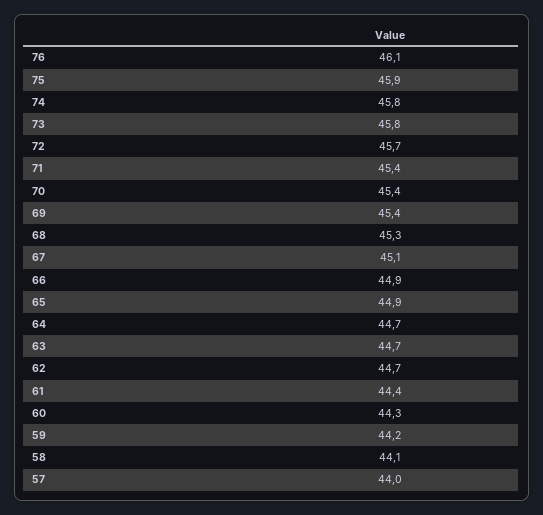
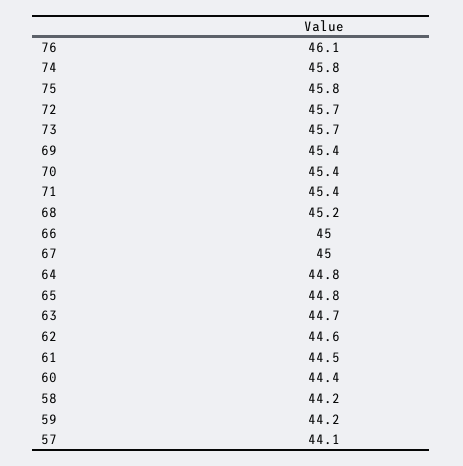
  {
    "76": 46.1,
-   "75": 45.9,
+   "75": 45.8,
    "74": 45.8,
-   "73": 45.8,
+   "73": 45.7,
    "72": 45.7,
    "71": 45.4,
    "70": 45.4,
    "69": 45.4,
-   "68": 45.3,
+   "68": 45.2,
-   "67": 45.1,
+   "67": 45,
-   "66": 44.9,
+   "66": 45,
-   "65": 44.9,
+   "65": 44.8,
-   "64": 44.7,
+   "64": 44.8,
    "63": 44.7,
-   "62": 44.7,
+   "62": 44.6,
-   "61": 44.4,
+   "61": 44.5,
-   "60": 44.3,
+   "60": 44.4,
    "59": 44.2,
-   "58": 44.1,
+   "58": 44.2,
-   "57": 44
+   "57": 44.1
  }

